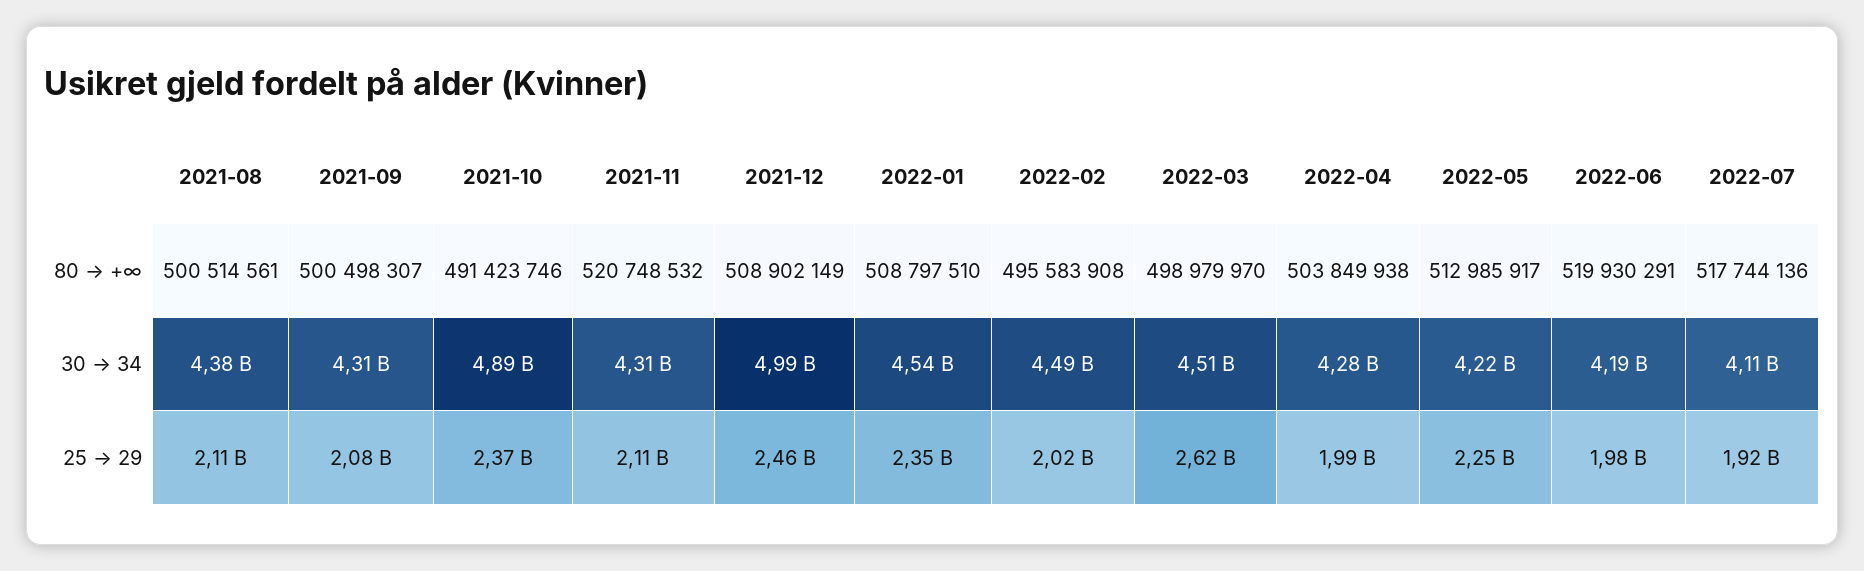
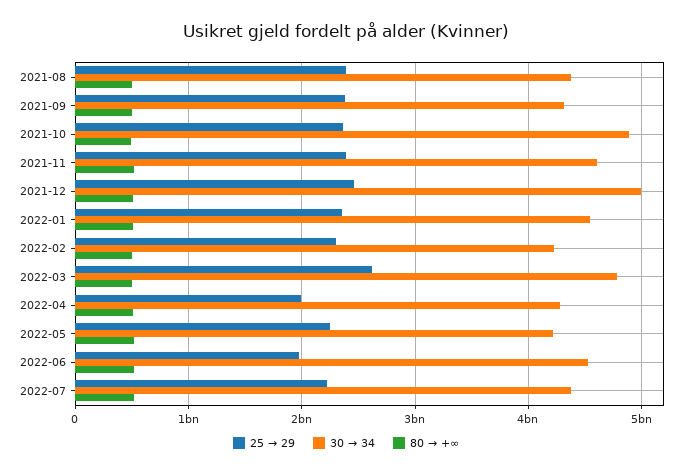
  {
    "80 → +∞": {
      "2021-08": 500514561,
      "2021-09": 500498307,
      "2021-10": 491423746,
      "2021-11": 520748532,
      "2021-12": 508902149,
      "2022-01": 508797510,
      "2022-02": 495583908,
      "2022-03": 498979970,
      "2022-04": 503849938,
      "2022-05": 512985917,
      "2022-06": 519930291,
      "2022-07": 517744136
    },
    "30 → 34": {
      "2021-08": 4380000000,
      "2021-09": 4310000000,
      "2021-10": 4890000000,
-     "2021-11": 4310000000,
+     "2021-11": 4600000000,
      "2021-12": 4990000000,
      "2022-01": 4540000000,
-     "2022-02": 4490000000,
+     "2022-02": 4200000000,
-     "2022-03": 4510000000,
+     "2022-03": 4800000000,
      "2022-04": 4280000000,
      "2022-05": 4220000000,
-     "2022-06": 4190000000,
+     "2022-06": 4500000000,
-     "2022-07": 4110000000
+     "2022-07": 4400000000
    },
    "25 → 29": {
-     "2021-08": 2110000000,
+     "2021-08": 2400000000,
-     "2021-09": 2080000000,
+     "2021-09": 2400000000,
      "2021-10": 2370000000,
-     "2021-11": 2110000000,
+     "2021-11": 2400000000,
      "2021-12": 2460000000,
      "2022-01": 2350000000,
-     "2022-02": 2020000000,
+     "2022-02": 2300000000,
      "2022-03": 2620000000,
      "2022-04": 1990000000,
      "2022-05": 2250000000,
      "2022-06": 1980000000,
-     "2022-07": 1920000000
+     "2022-07": 2200000000
    }
  }

